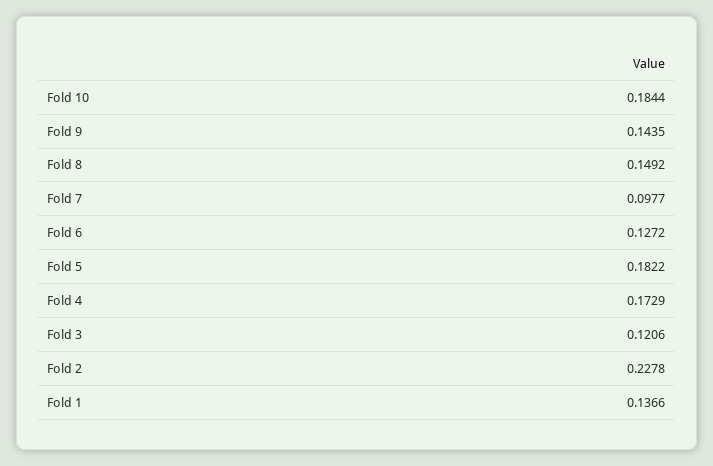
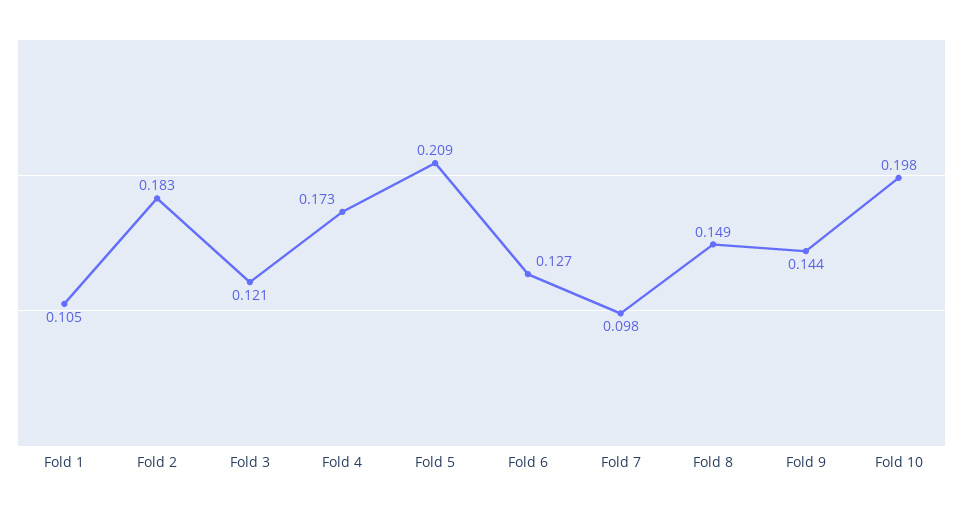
  {
-   "Fold 10": 0.1844,
+   "Fold 10": 0.198,
    "Fold 9": 0.1435,
    "Fold 8": 0.1492,
    "Fold 7": 0.0977,
    "Fold 6": 0.1272,
-   "Fold 5": 0.1822,
+   "Fold 5": 0.209,
    "Fold 4": 0.1729,
    "Fold 3": 0.1206,
-   "Fold 2": 0.2278,
+   "Fold 2": 0.183,
-   "Fold 1": 0.1366
+   "Fold 1": 0.105
  }

